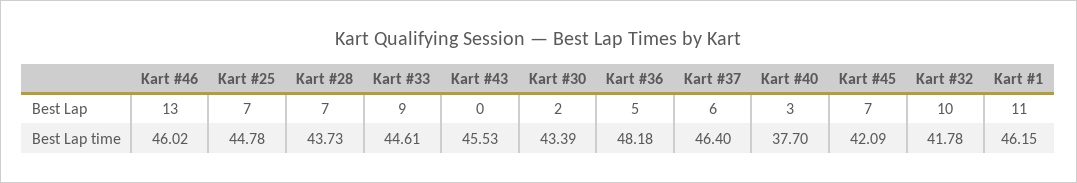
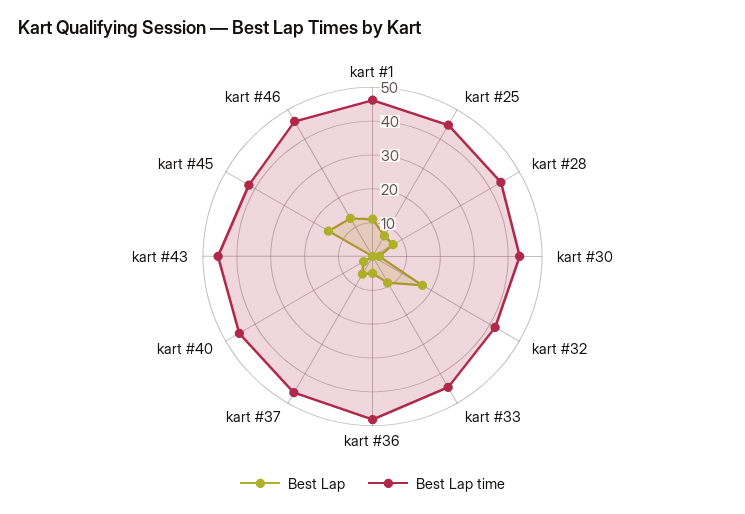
  {
    "Best Lap": {
      "Kart #46": 13,
      "Kart #25": 7,
      "Kart #28": 7,
      "Kart #33": 9,
      "Kart #43": 0,
      "Kart #30": 2,
      "Kart #36": 5,
      "Kart #37": 6,
      "Kart #40": 3,
-     "Kart #45": 7,
+     "Kart #45": 15,
-     "Kart #32": 10,
+     "Kart #32": 17.5,
      "Kart #1": 11
    },
    "Best Lap time": {
      "Kart #46": 46.02,
      "Kart #25": 44.78,
      "Kart #28": 43.73,
      "Kart #33": 44.61,
      "Kart #43": 45.53,
      "Kart #30": 43.39,
      "Kart #36": 48.18,
      "Kart #37": 46.4,
-     "Kart #40": 37.7,
+     "Kart #40": 45,
      "Kart #45": 42.09,
      "Kart #32": 41.78,
      "Kart #1": 46.15
    }
  }

